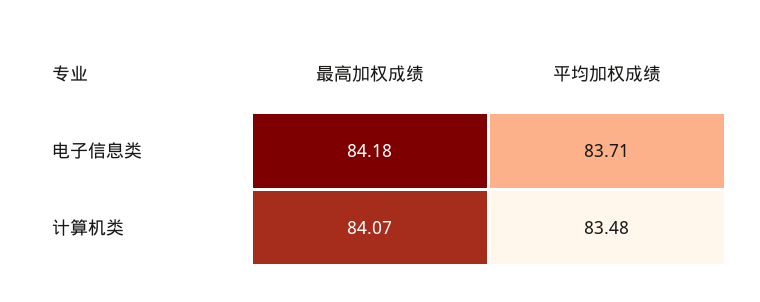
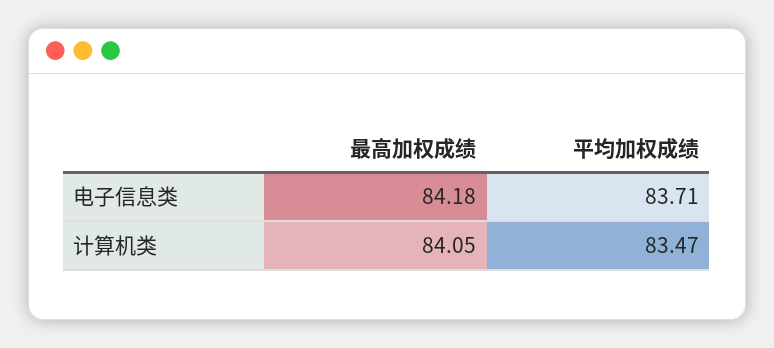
  {
    "最高加权成绩": {
      "电子信息类": 84.18,
-     "计算机类": 84.07
+     "计算机类": 84.05
    },
    "平均加权成绩": {
      "电子信息类": 83.71,
-     "计算机类": 83.48
+     "计算机类": 83.47
    }
  }

